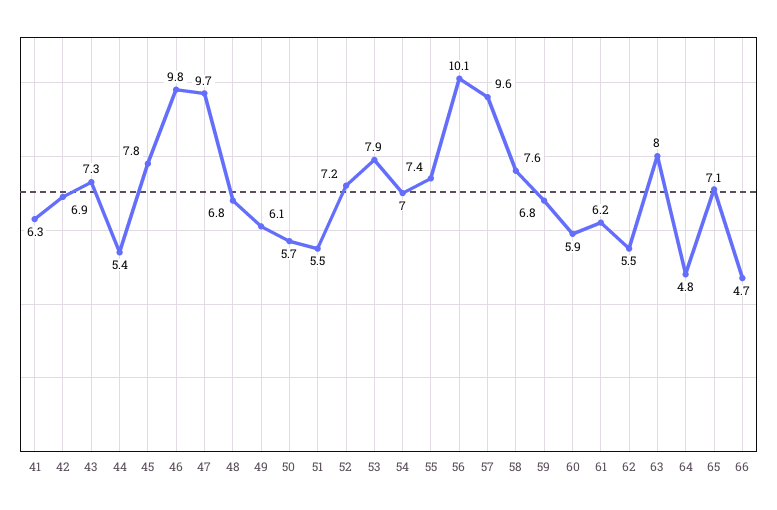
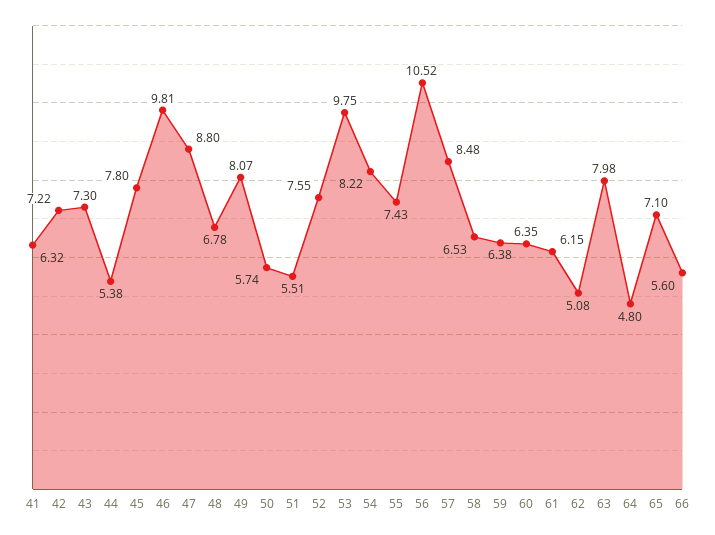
  {
    "41": 6.32,
-   "42": 6.9,
+   "42": 7.22,
    "43": 7.3,
    "44": 5.38,
    "45": 7.8,
    "46": 9.81,
-   "47": 9.7,
+   "47": 8.8,
    "48": 6.78,
-   "49": 6.1,
+   "49": 8.07,
    "50": 5.74,
    "51": 5.51,
-   "52": 7.2,
+   "52": 7.55,
-   "53": 7.9,
+   "53": 9.75,
-   "54": 7,
+   "54": 8.22,
    "55": 7.43,
-   "56": 10.1,
+   "56": 10.52,
-   "57": 9.6,
+   "57": 8.48,
-   "58": 7.6,
+   "58": 6.53,
-   "59": 6.8,
+   "59": 6.38,
-   "60": 5.9,
+   "60": 6.35,
    "61": 6.15,
-   "62": 5.5,
+   "62": 5.08,
    "63": 7.98,
    "64": 4.8,
    "65": 7.1,
-   "66": 4.7
+   "66": 5.6
  }

